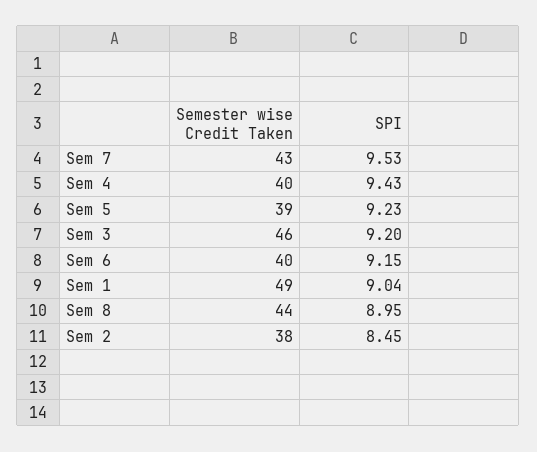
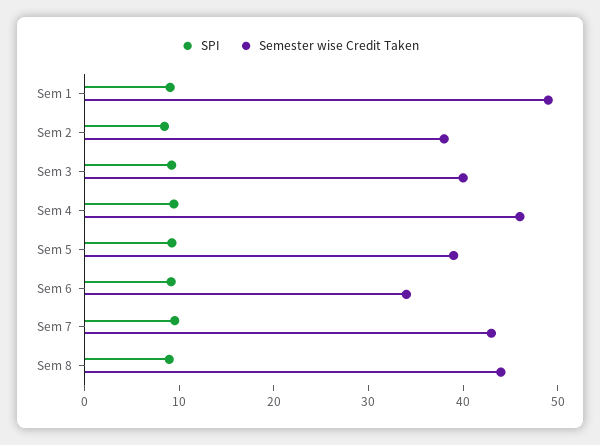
  {
    "Semester wise Credit Taken": {
      "Sem 7": 43,
-     "Sem 4": 40,
+     "Sem 4": 46,
      "Sem 5": 39,
-     "Sem 3": 46,
+     "Sem 3": 40,
-     "Sem 6": 40,
+     "Sem 6": 34,
      "Sem 1": 49,
      "Sem 8": 44,
      "Sem 2": 38
    },
    "SPI": {
      "Sem 7": 9.53,
      "Sem 4": 9.43,
      "Sem 5": 9.23,
      "Sem 3": 9.2,
      "Sem 6": 9.15,
      "Sem 1": 9.04,
      "Sem 8": 8.95,
      "Sem 2": 8.45
    }
  }

